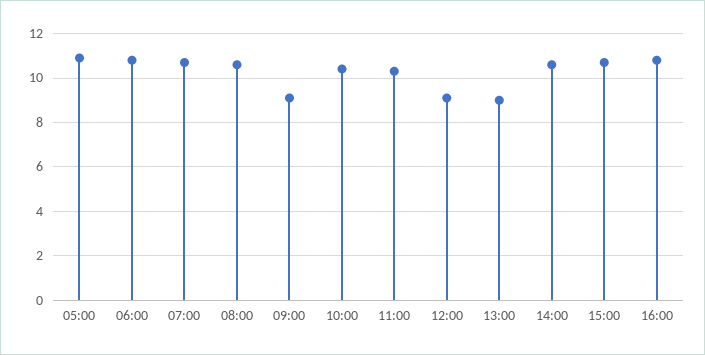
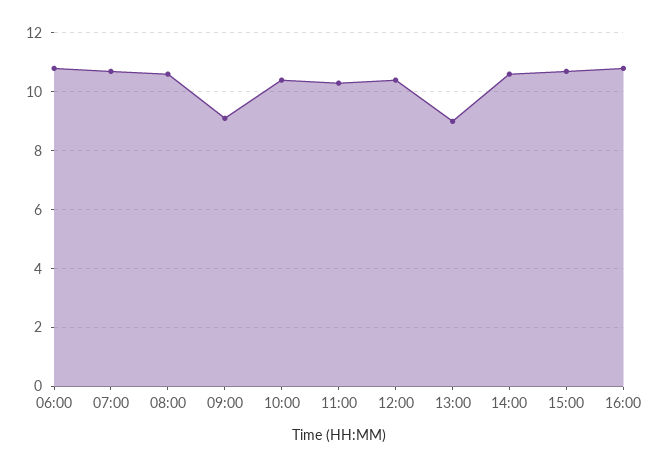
  {
-   "05:00": 11,
    "06:00": 11,
    "07:00": 10.5,
    "08:00": 10.5,
    "09:00": 9,
    "10:00": 10.5,
    "11:00": 10.5,
-   "12:00": 9,
+   "12:00": 10.5,
    "13:00": 9,
    "14:00": 10.5,
    "15:00": 10.5,
    "16:00": 11
  }

